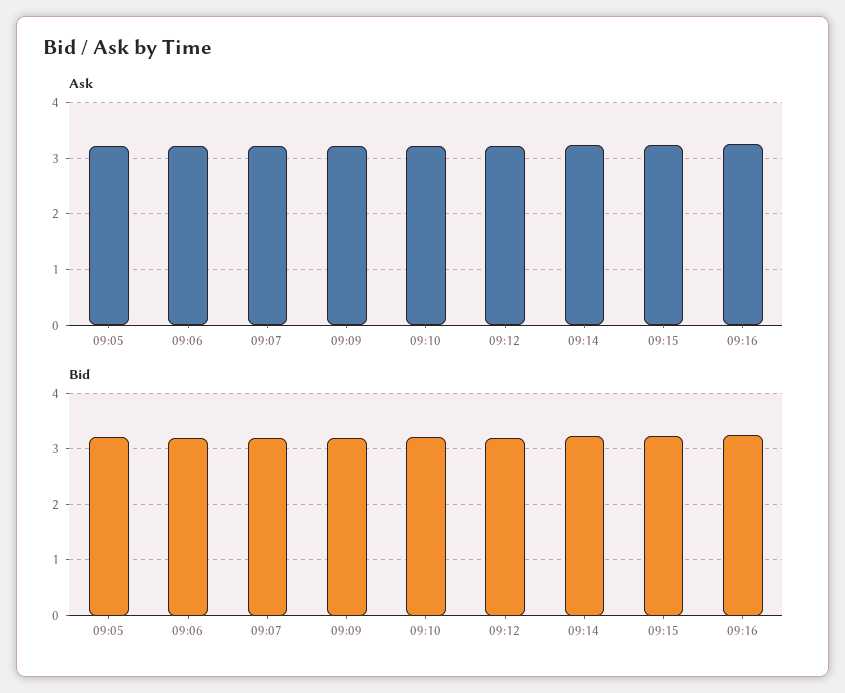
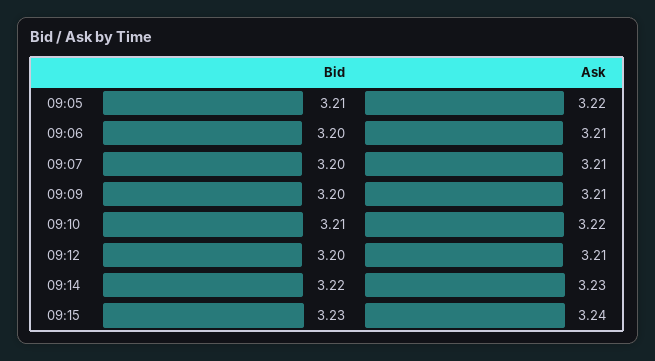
  {
    "Ask": {
      "09:05": 3.22,
      "09:06": 3.21,
      "09:07": 3.21,
      "09:09": 3.21,
      "09:10": 3.22,
      "09:12": 3.21,
      "09:14": 3.23,
-     "09:15": 3.24,
+     "09:15": 3.24
-     "09:16": 3.2
    },
    "Bid": {
      "09:05": 3.21,
      "09:06": 3.2,
      "09:07": 3.2,
      "09:09": 3.2,
      "09:10": 3.21,
      "09:12": 3.2,
      "09:14": 3.22,
-     "09:15": 3.23,
+     "09:15": 3.23
-     "09:16": 3.2
    }
  }

